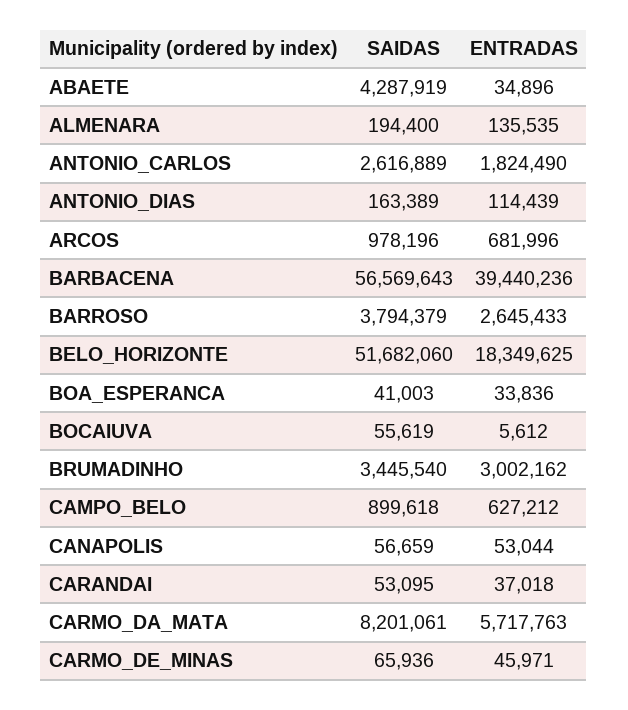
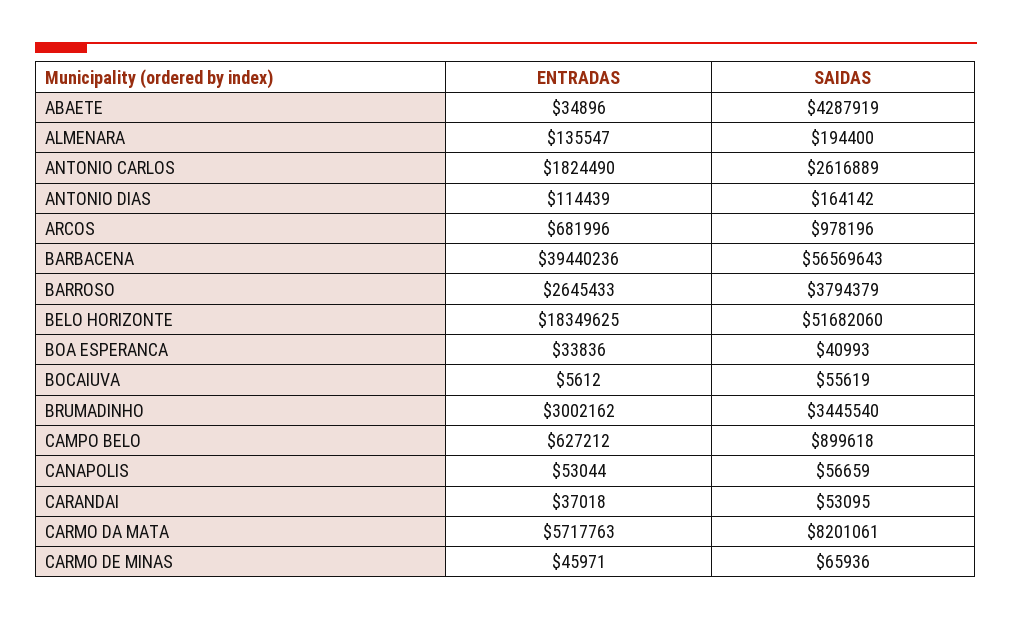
  {
    "SAIDAS": {
      "ABAETE": 4287919,
      "ALMENARA": 194400,
      "ANTONIO_CARLOS": 2616889,
-     "ANTONIO_DIAS": 163389,
+     "ANTONIO_DIAS": 164142,
      "ARCOS": 978196,
      "BARBACENA": 56569643,
      "BARROSO": 3794379,
      "BELO_HORIZONTE": 51682060,
-     "BOA_ESPERANCA": 41003,
+     "BOA_ESPERANCA": 40993,
      "BOCAIUVA": 55619,
      "BRUMADINHO": 3445540,
      "CAMPO_BELO": 899618,
      "CANAPOLIS": 56659,
      "CARANDAI": 53095,
      "CARMO_DA_MATA": 8201061,
      "CARMO_DE_MINAS": 65936
    },
    "ENTRADAS": {
      "ABAETE": 34896,
-     "ALMENARA": 135535,
+     "ALMENARA": 135547,
      "ANTONIO_CARLOS": 1824490,
      "ANTONIO_DIAS": 114439,
      "ARCOS": 681996,
      "BARBACENA": 39440236,
      "BARROSO": 2645433,
      "BELO_HORIZONTE": 18349625,
      "BOA_ESPERANCA": 33836,
      "BOCAIUVA": 5612,
      "BRUMADINHO": 3002162,
      "CAMPO_BELO": 627212,
      "CANAPOLIS": 53044,
      "CARANDAI": 37018,
      "CARMO_DA_MATA": 5717763,
      "CARMO_DE_MINAS": 45971
    }
  }

